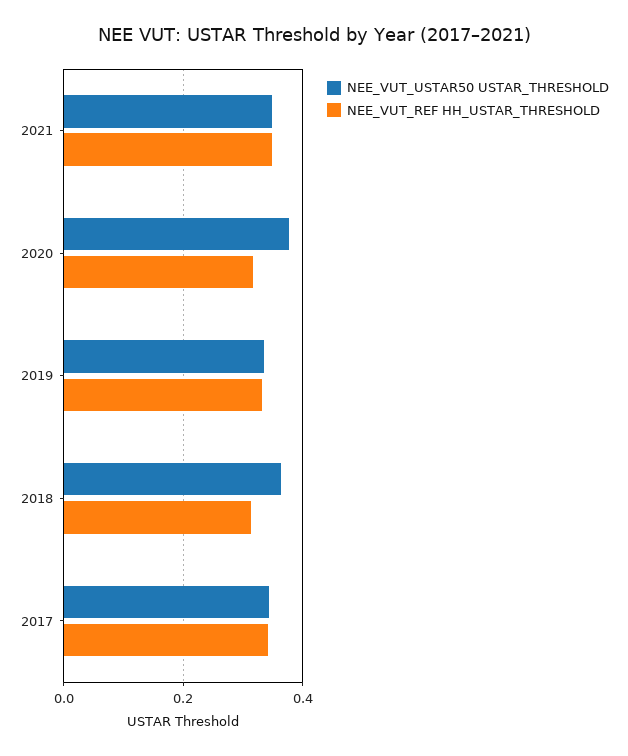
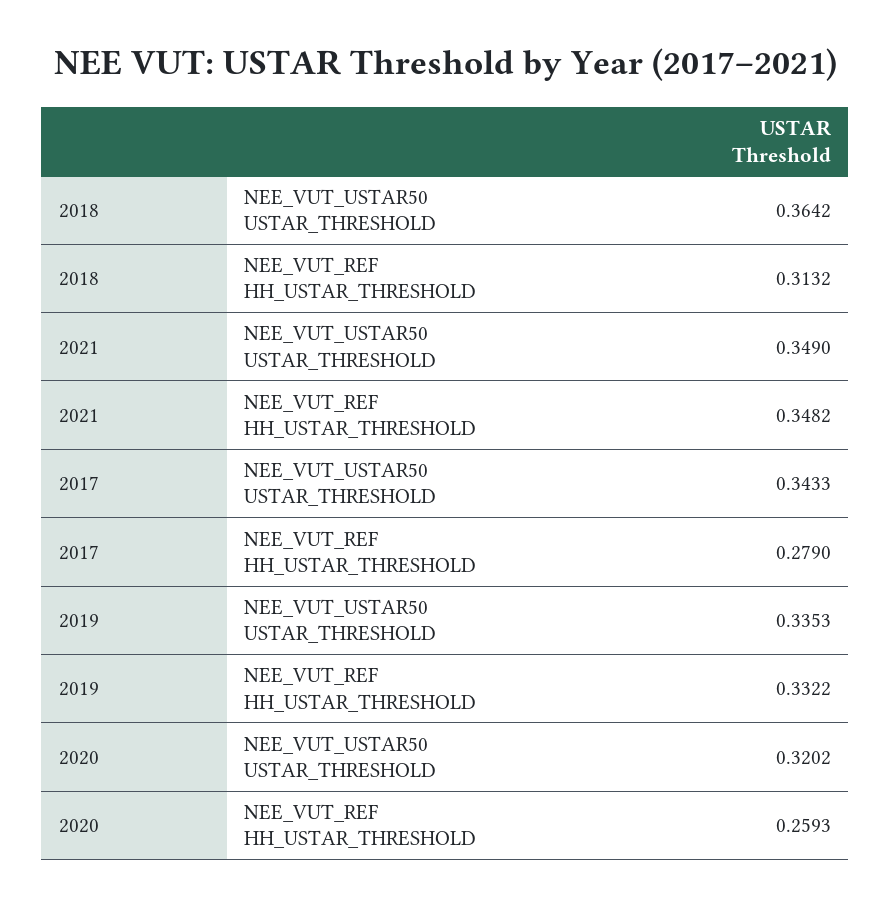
  {
    "NEE_VUT_USTAR50 USTAR_THRESHOLD": {
      "2021": 0.349,
-     "2020": 0.38,
+     "2020": 0.3202,
      "2019": 0.3353,
      "2018": 0.3642,
      "2017": 0.3433
    },
    "NEE_VUT_REF HH_USTAR_THRESHOLD": {
      "2021": 0.3482,
-     "2020": 0.32,
+     "2020": 0.2593,
      "2019": 0.3322,
      "2018": 0.3132,
-     "2017": 0.34
+     "2017": 0.279
    }
  }

